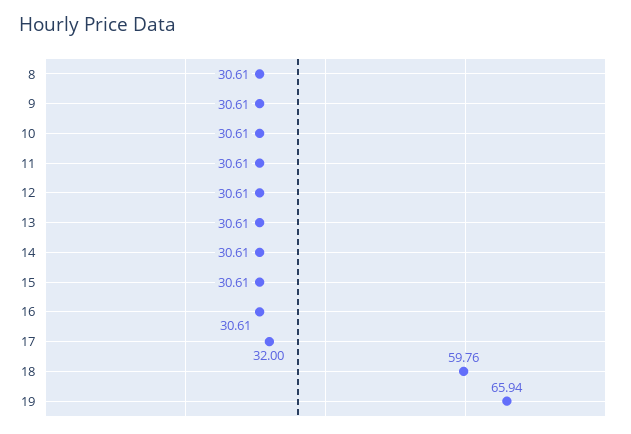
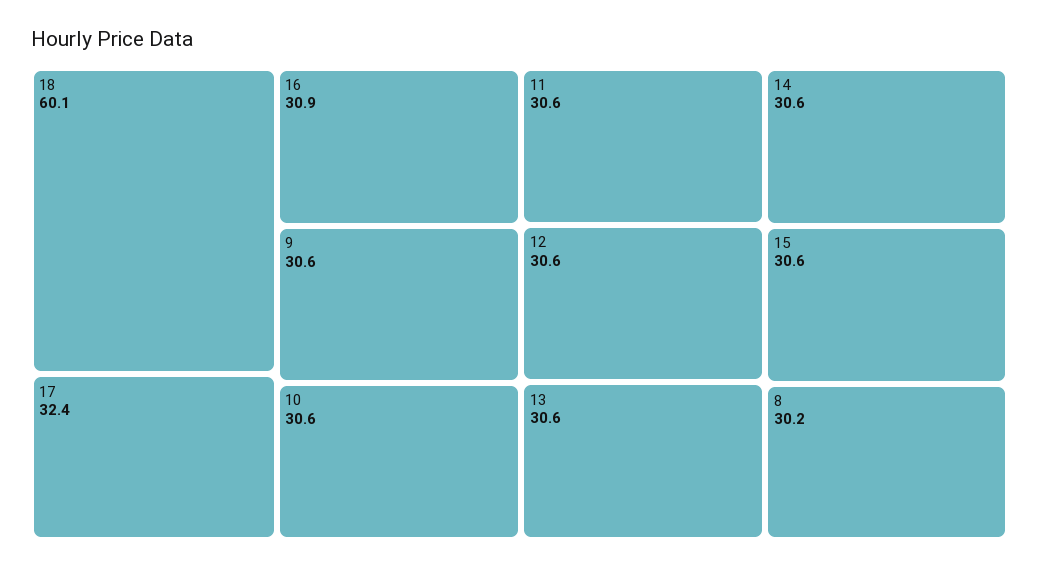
  {
-   "8": 30.61,
+   "8": 30.2,
    "9": 30.61,
    "10": 30.61,
    "11": 30.61,
    "12": 30.61,
    "13": 30.61,
    "14": 30.61,
    "15": 30.61,
-   "16": 30.61,
+   "16": 30.9,
-   "17": 32,
+   "17": 32.4,
-   "18": 59.76,
+   "18": 60.1
-   "19": 65.94
  }

